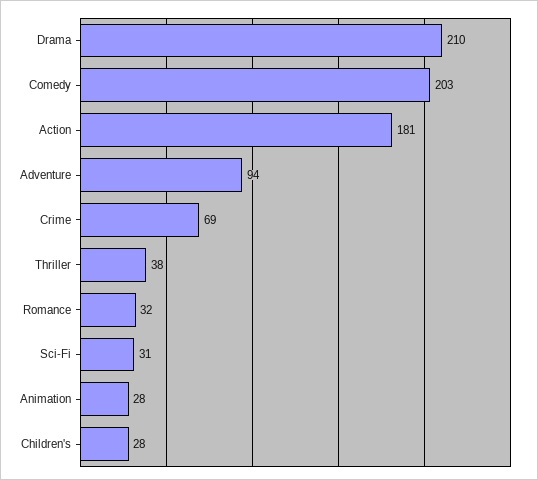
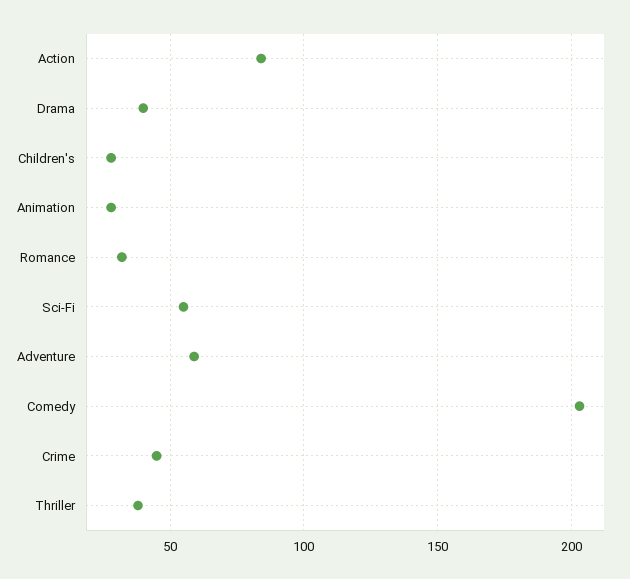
  {
-   "Drama": 210,
+   "Drama": 40,
    "Comedy": 203,
-   "Action": 181,
+   "Action": 85,
-   "Adventure": 94,
+   "Adventure": 60,
-   "Crime": 69,
+   "Crime": 45,
    "Thriller": 38,
    "Romance": 32,
-   "Sci-Fi": 31,
+   "Sci-Fi": 55,
    "Animation": 28,
    "Children's": 28
  }

